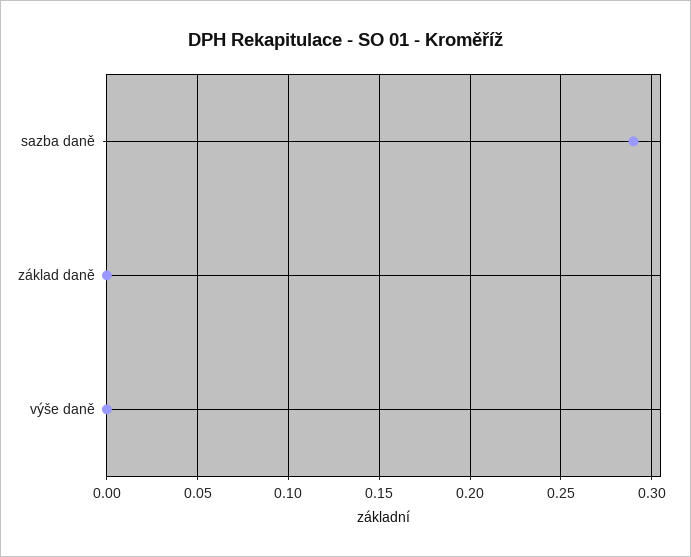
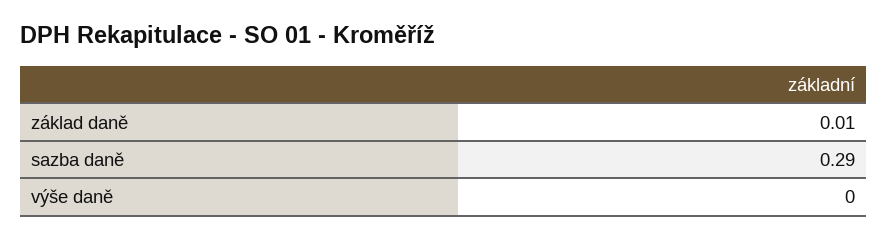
  {
    "sazba daně": 0.29,
-   "základ daně": 0,
+   "základ daně": 0.01,
    "výše daně": 0
  }

